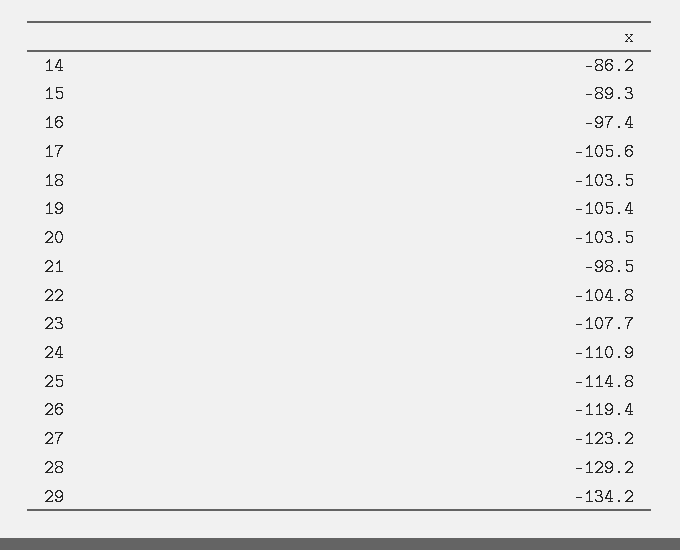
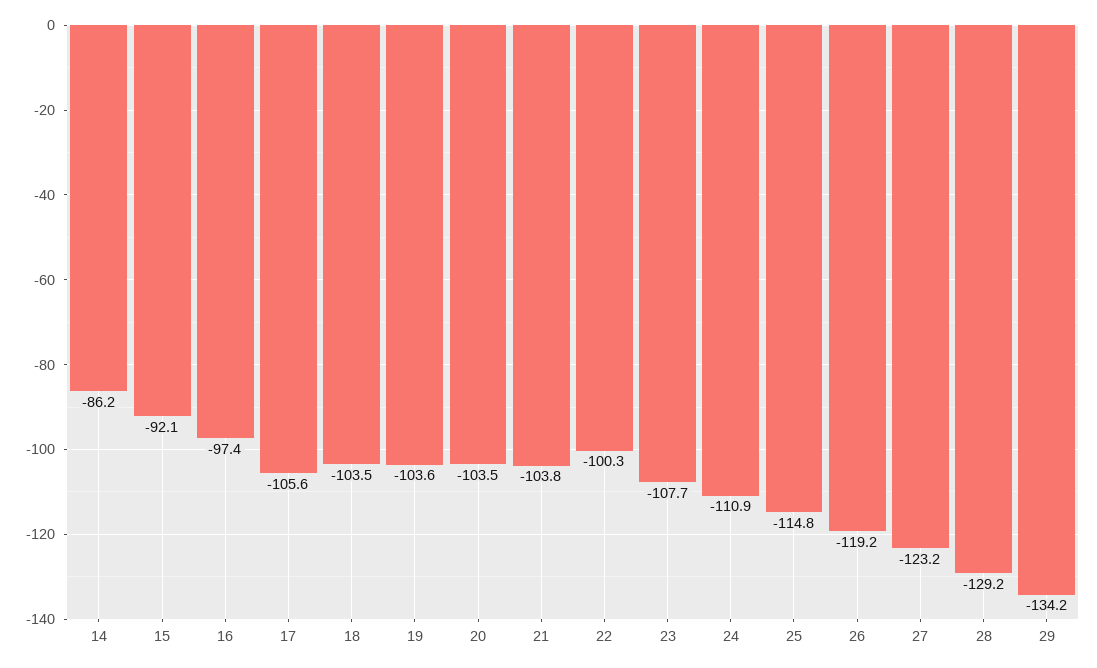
  {
    "14": -86.2,
-   "15": -89.3,
+   "15": -92.1,
    "16": -97.4,
    "17": -105.6,
    "18": -103.5,
-   "19": -105.4,
+   "19": -103.6,
    "20": -103.5,
-   "21": -98.5,
+   "21": -103.8,
-   "22": -104.8,
+   "22": -100.3,
    "23": -107.7,
    "24": -110.9,
    "25": -114.8,
-   "26": -119.4,
+   "26": -119.2,
    "27": -123.2,
    "28": -129.2,
    "29": -134.2
  }

